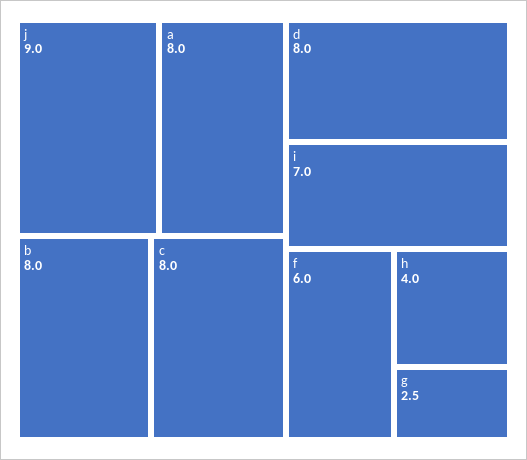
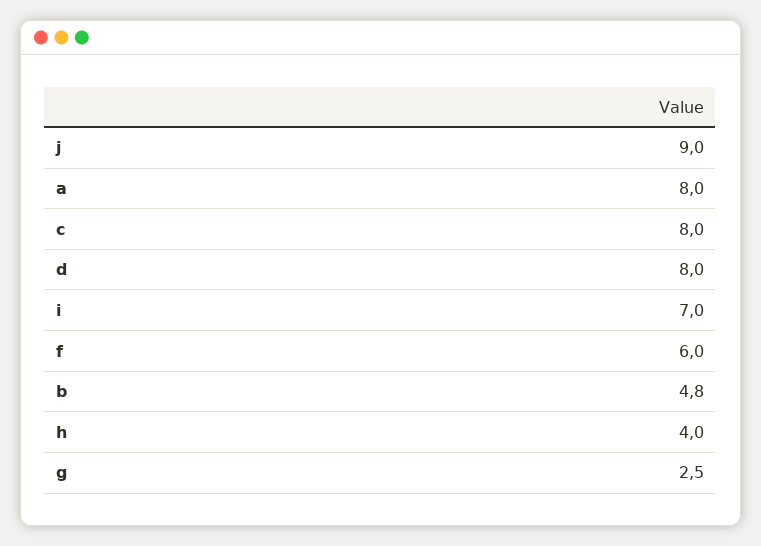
  {
    "j": 9,
    "a": 8,
-   "b": 8,
+   "b": 4.8,
    "c": 8,
    "d": 8,
    "i": 7,
    "f": 6,
    "h": 4,
    "g": 2.5
  }

